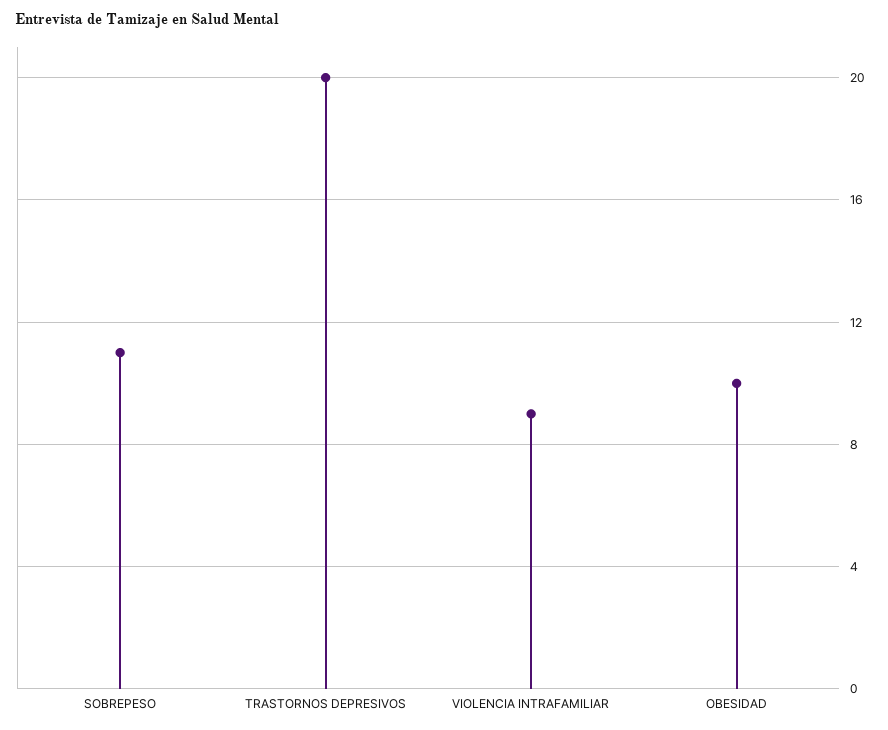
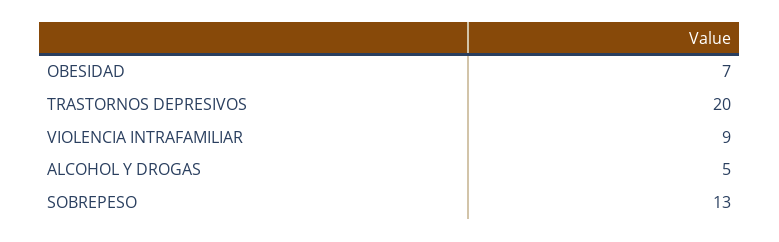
  {
-   "SOBREPESO": 11,
+   "SOBREPESO": 13,
    "TRASTORNOS DEPRESIVOS": 20,
    "VIOLENCIA INTRAFAMILIAR": 9,
-   "OBESIDAD": 10
+   "OBESIDAD": 7,
+   "ALCOHOL Y DROGAS": 5
  }

